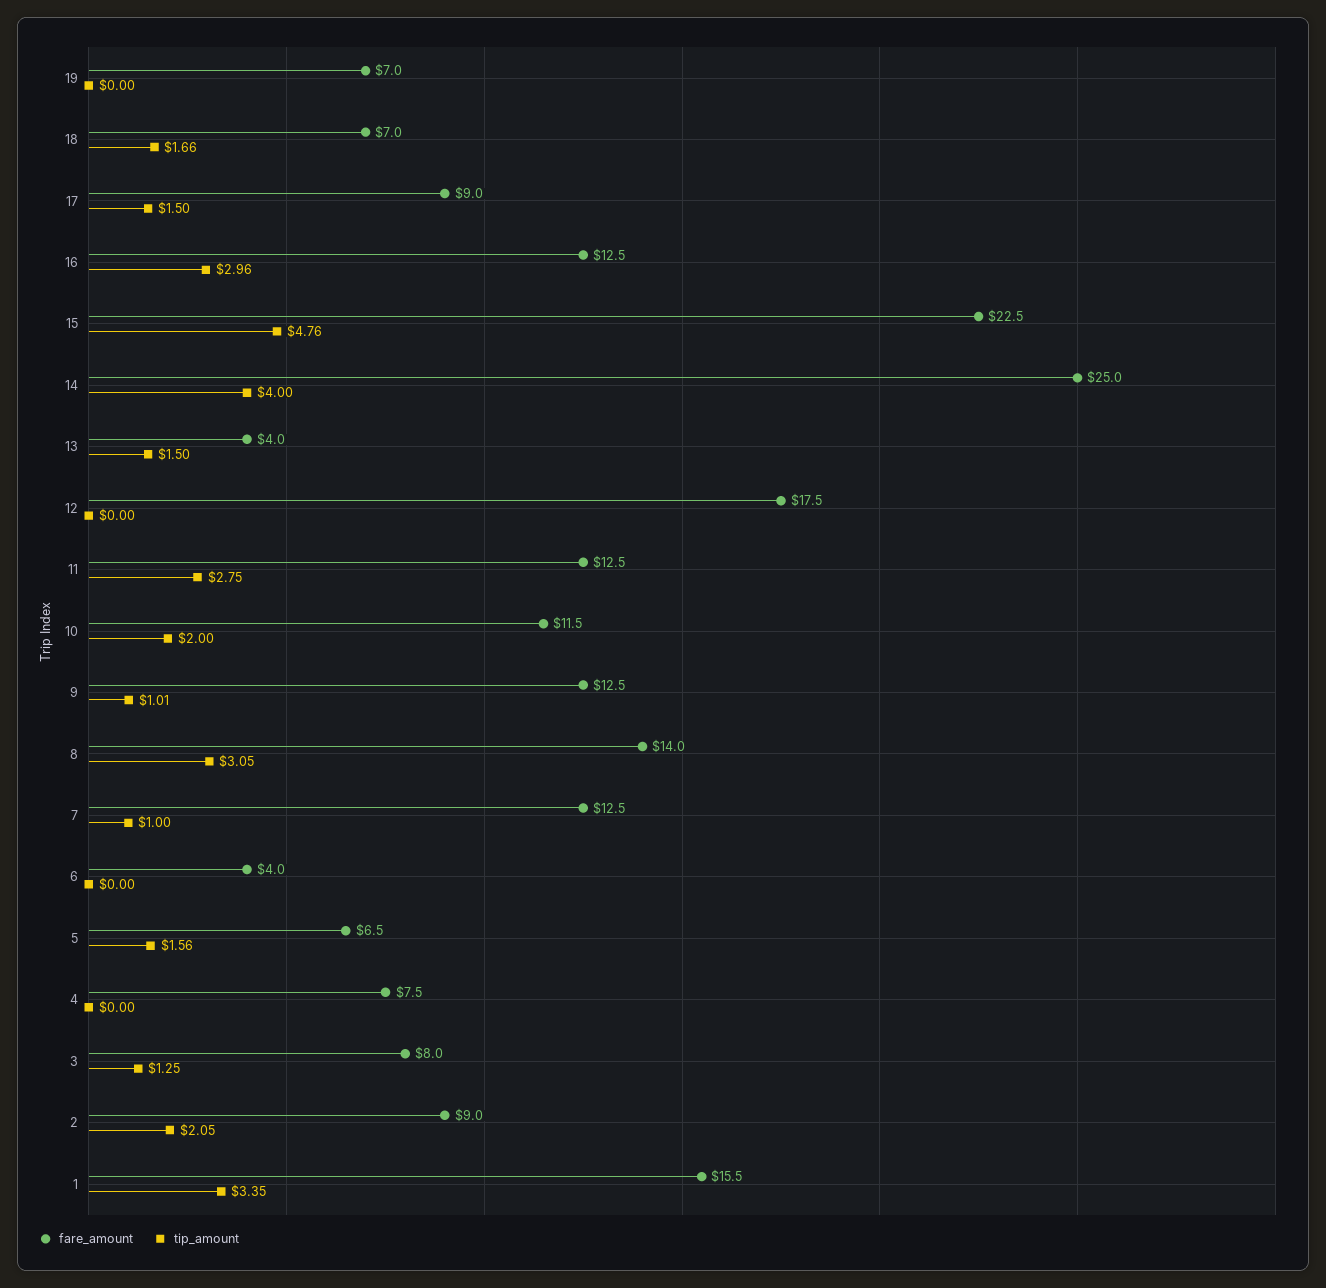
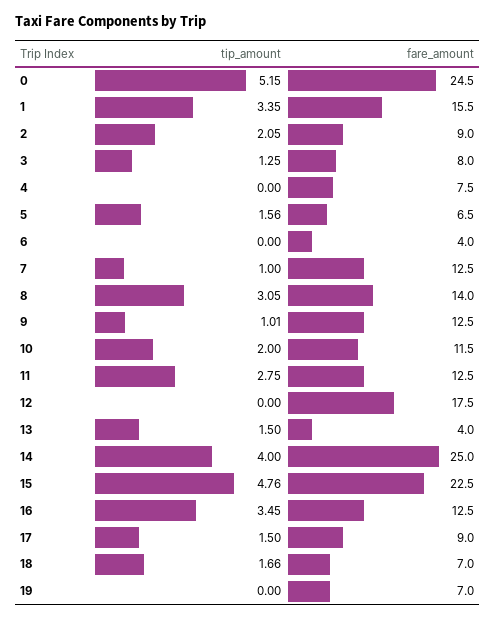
  {
    "fare_amount": {
      "19": 7,
      "18": 7,
      "17": 9,
      "16": 12.5,
      "15": 22.5,
      "14": 25,
      "13": 4,
      "12": 17.5,
      "11": 12.5,
      "10": 11.5,
      "9": 12.5,
      "8": 14,
      "7": 12.5,
      "6": 4,
      "5": 6.5,
      "4": 7.5,
      "3": 8,
      "2": 9,
-     "1": 15.5
+     "1": 15.5,
+     "0": 24.5
    },
    "tip_amount": {
      "19": 0,
      "18": 1.66,
      "17": 1.5,
-     "16": 2.96,
+     "16": 3.45,
      "15": 4.76,
      "14": 4,
      "13": 1.5,
      "12": 0,
      "11": 2.75,
      "10": 2,
      "9": 1.01,
      "8": 3.05,
      "7": 1,
      "6": 0,
      "5": 1.56,
      "4": 0,
      "3": 1.25,
      "2": 2.05,
-     "1": 3.35
+     "1": 3.35,
+     "0": 5.15
    }
  }

